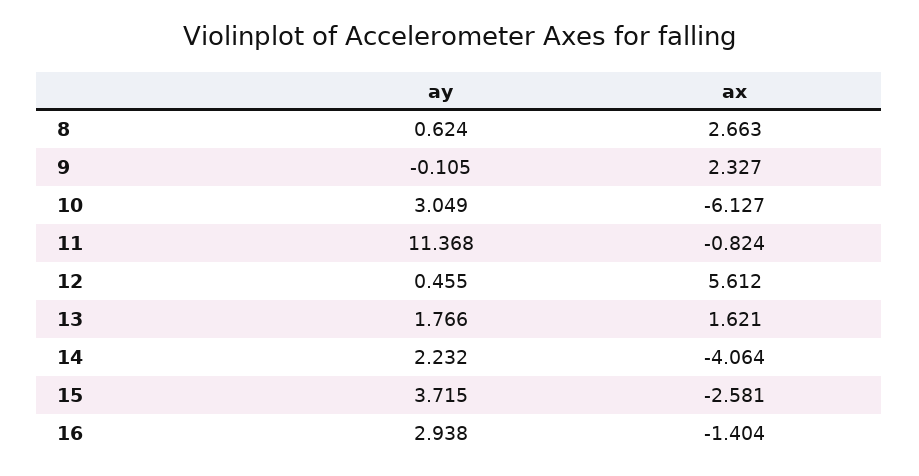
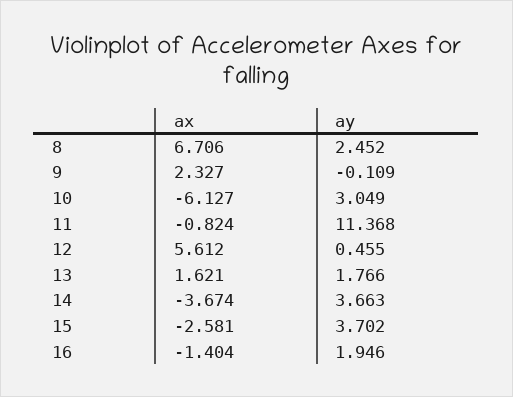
  {
    "ay": {
-     "8": 0.624,
+     "8": 2.452,
-     "9": -0.105,
+     "9": -0.109,
      "10": 3.049,
      "11": 11.368,
      "12": 0.455,
      "13": 1.766,
-     "14": 2.232,
+     "14": 3.663,
-     "15": 3.715,
+     "15": 3.702,
-     "16": 2.938
+     "16": 1.946
    },
    "ax": {
-     "8": 2.663,
+     "8": 6.706,
      "9": 2.327,
      "10": -6.127,
      "11": -0.824,
      "12": 5.612,
      "13": 1.621,
-     "14": -4.064,
+     "14": -3.674,
      "15": -2.581,
      "16": -1.404
    }
  }

